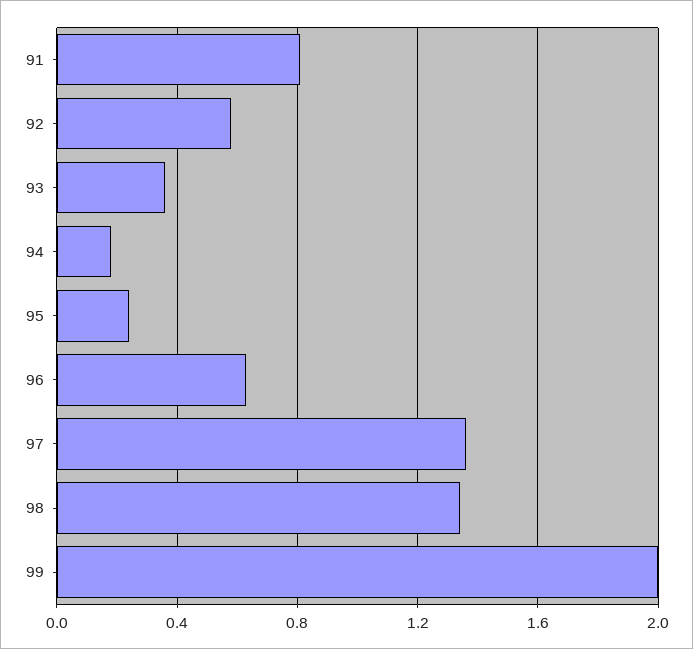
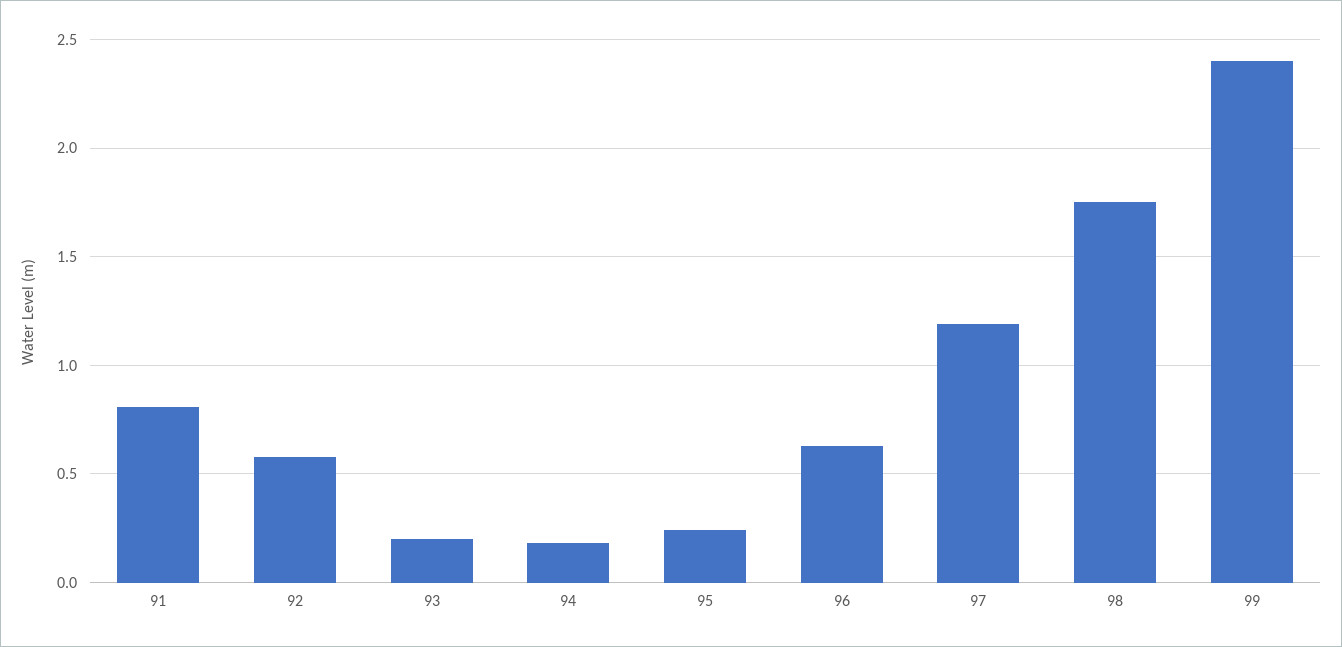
  {
    "91": 0.8,
    "92": 0.6,
-   "93": 0.35,
+   "93": 0.2,
    "94": 0.2,
    "95": 0.25,
    "96": 0.65,
-   "97": 1.35,
+   "97": 1.2,
-   "98": 1.35,
+   "98": 1.75,
-   "99": 2
+   "99": 2.4
  }

